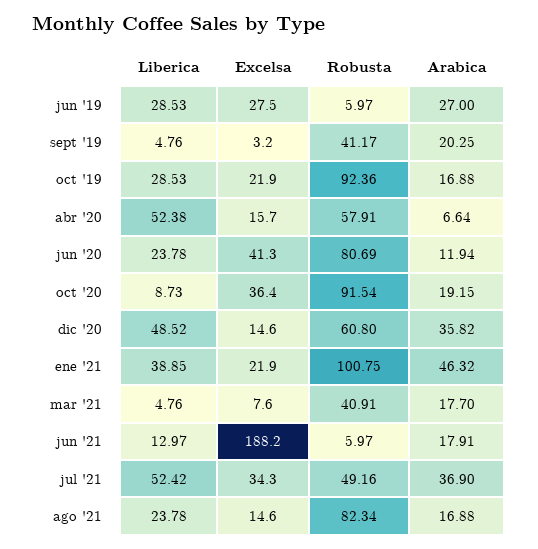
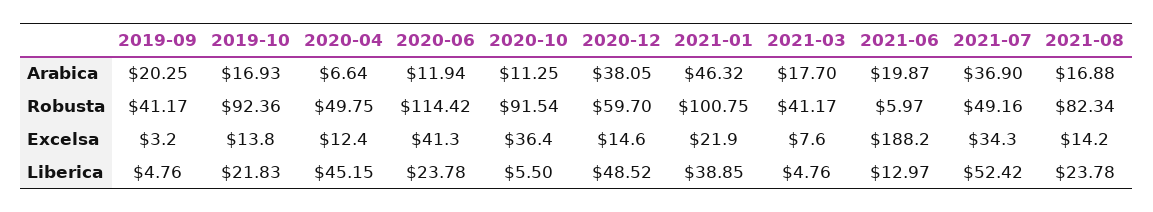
  {
    "Liberica": {
-     "jun '19": 28.53,
      "sept '19": 4.76,
-     "oct '19": 28.53,
+     "oct '19": 21.83,
-     "abr '20": 52.38,
+     "abr '20": 45.15,
      "jun '20": 23.78,
-     "oct '20": 8.73,
+     "oct '20": 5.5,
      "dic '20": 48.52,
      "ene '21": 38.85,
      "mar '21": 4.76,
      "jun '21": 12.97,
      "jul '21": 52.42,
      "ago '21": 23.78
    },
    "Excelsa": {
-     "jun '19": 27.5,
      "sept '19": 3.2,
-     "oct '19": 21.9,
+     "oct '19": 13.8,
-     "abr '20": 15.7,
+     "abr '20": 12.4,
      "jun '20": 41.3,
      "oct '20": 36.4,
      "dic '20": 14.6,
      "ene '21": 21.9,
      "mar '21": 7.6,
      "jun '21": 188.2,
      "jul '21": 34.3,
-     "ago '21": 14.6
+     "ago '21": 14.2
    },
    "Robusta": {
-     "jun '19": 5.97,
      "sept '19": 41.17,
      "oct '19": 92.36,
-     "abr '20": 57.91,
+     "abr '20": 49.75,
-     "jun '20": 80.69,
+     "jun '20": 114.42,
      "oct '20": 91.54,
-     "dic '20": 60.8,
+     "dic '20": 59.7,
      "ene '21": 100.75,
-     "mar '21": 40.91,
+     "mar '21": 41.17,
      "jun '21": 5.97,
      "jul '21": 49.16,
      "ago '21": 82.34
    },
    "Arabica": {
-     "jun '19": 27,
      "sept '19": 20.25,
-     "oct '19": 16.88,
+     "oct '19": 16.93,
      "abr '20": 6.64,
      "jun '20": 11.94,
-     "oct '20": 19.15,
+     "oct '20": 11.25,
-     "dic '20": 35.82,
+     "dic '20": 38.05,
      "ene '21": 46.32,
      "mar '21": 17.7,
-     "jun '21": 17.91,
+     "jun '21": 19.87,
      "jul '21": 36.9,
      "ago '21": 16.88
    }
  }

